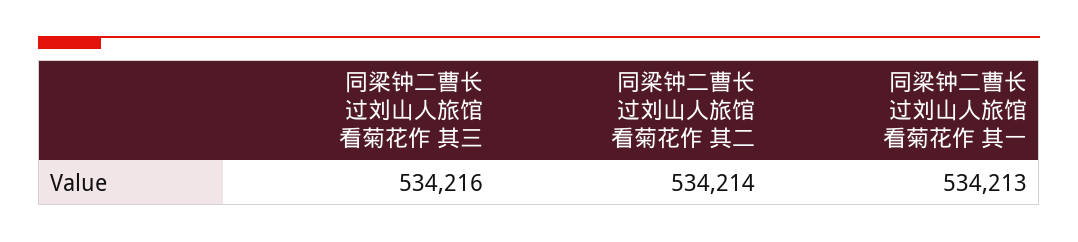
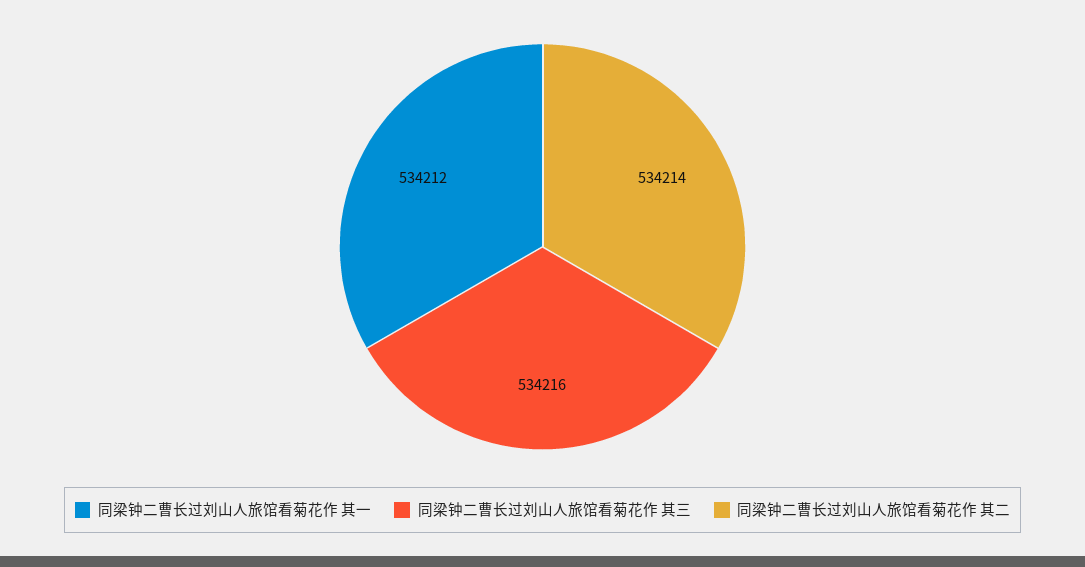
  {
    "同梁钟二曹长过刘山人旅馆看菊花作 其三": 534216,
    "同梁钟二曹长过刘山人旅馆看菊花作 其二": 534214,
-   "同梁钟二曹长过刘山人旅馆看菊花作 其一": 534213
+   "同梁钟二曹长过刘山人旅馆看菊花作 其一": 534212
  }

